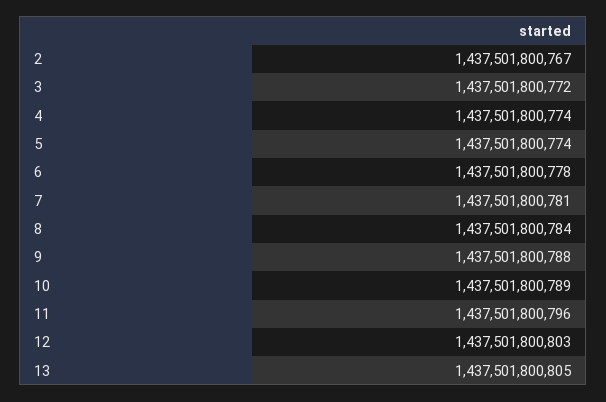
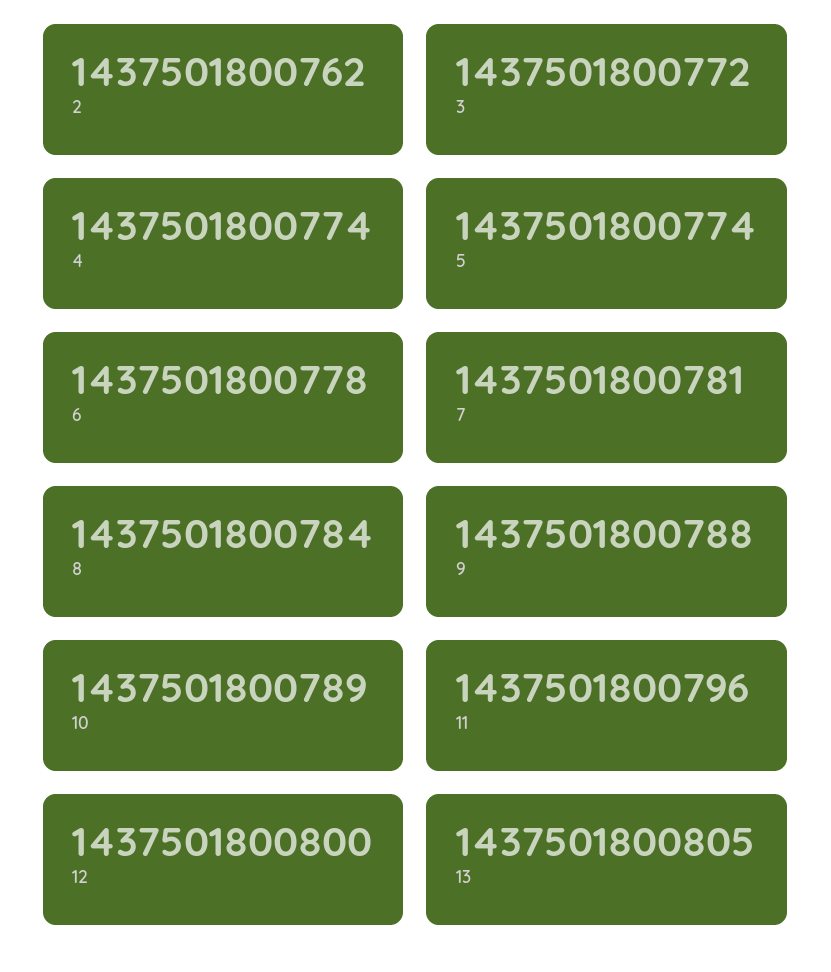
  {
-   "2": 1437501800767,
+   "2": 1437501800762,
    "3": 1437501800772,
    "4": 1437501800774,
    "5": 1437501800774,
    "6": 1437501800778,
    "7": 1437501800781,
    "8": 1437501800784,
    "9": 1437501800788,
    "10": 1437501800789,
    "11": 1437501800796,
-   "12": 1437501800803,
+   "12": 1437501800800,
    "13": 1437501800805
  }

